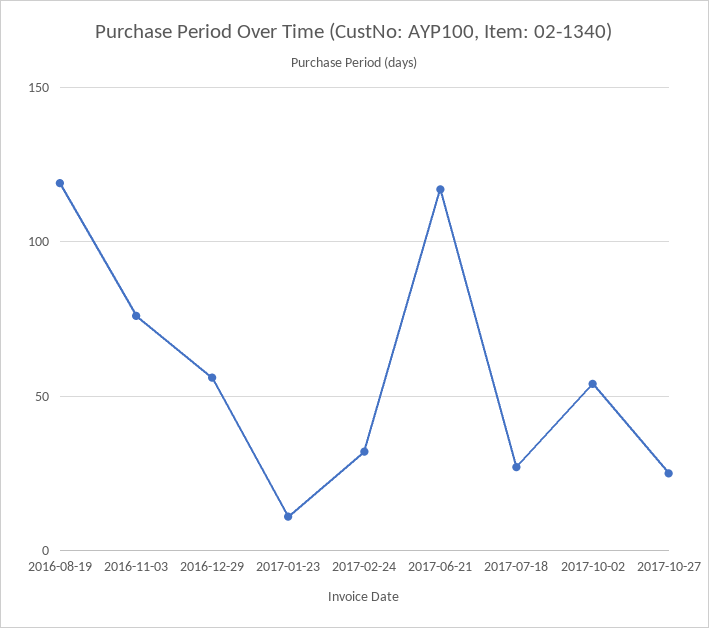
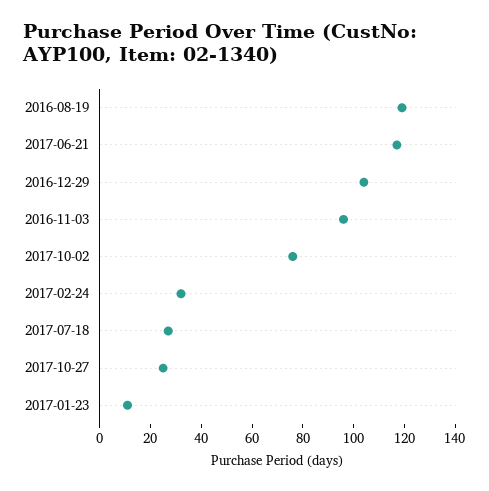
  {
    "2016-08-19": 120,
-   "2016-11-03": 75,
+   "2016-11-03": 95,
-   "2016-12-29": 55,
+   "2016-12-29": 105,
    "2017-01-23": 10,
    "2017-02-24": 30,
    "2017-06-21": 115,
    "2017-07-18": 25,
-   "2017-10-02": 55,
+   "2017-10-02": 75,
    "2017-10-27": 25
  }

